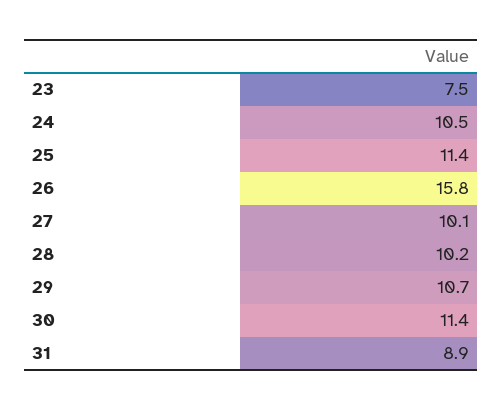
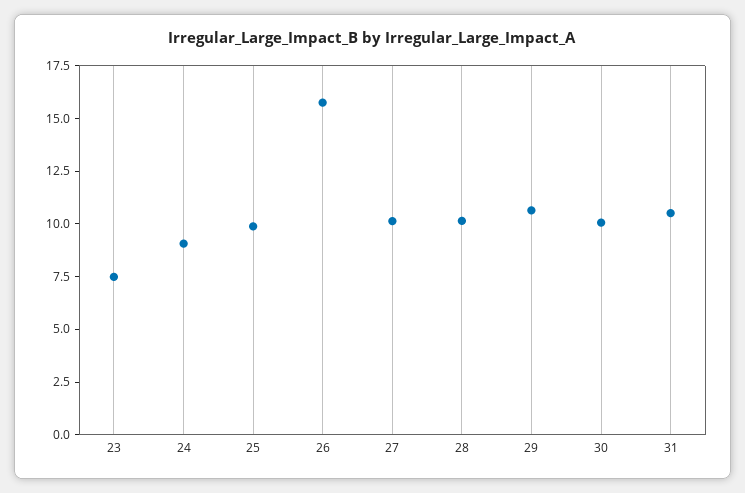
  {
    "23": 7.5,
-   "24": 10.5,
+   "24": 9,
-   "25": 11.4,
+   "25": 10,
    "26": 15.8,
    "27": 10.1,
    "28": 10.2,
    "29": 10.7,
-   "30": 11.4,
+   "30": 10,
-   "31": 8.9
+   "31": 10.5
  }

